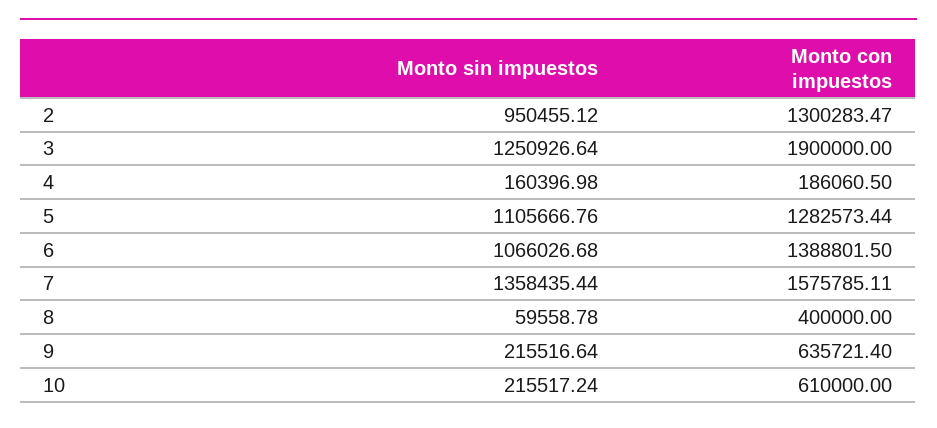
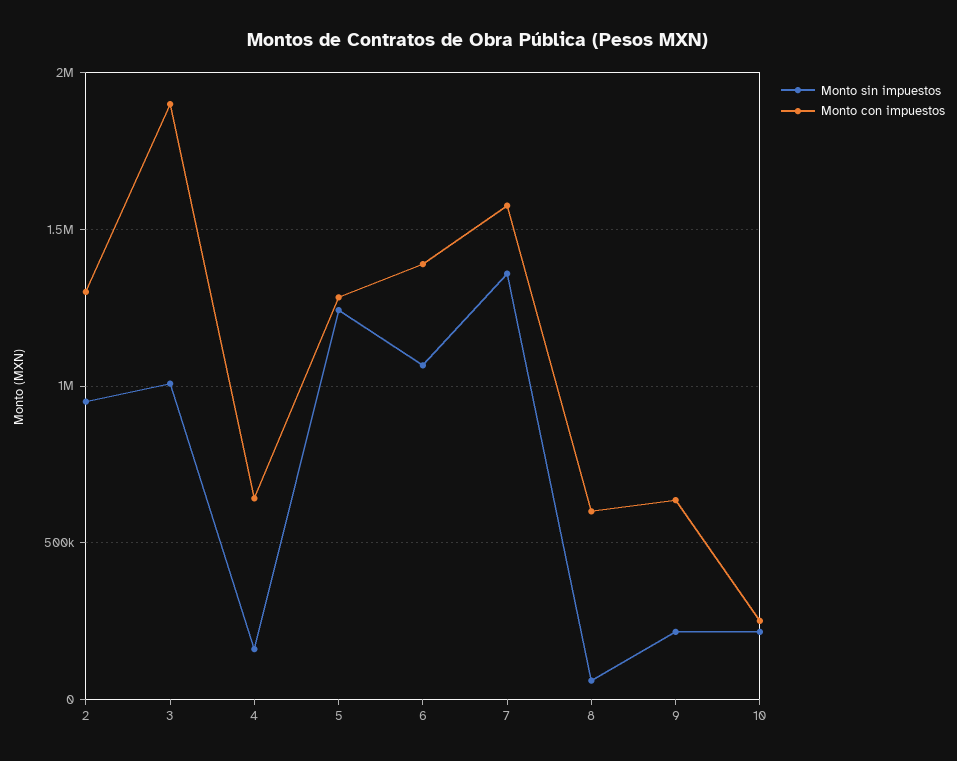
  {
    "Monto sin impuestos": {
      "2": 950455.12,
-     "3": 1250926.64,
+     "3": 1000000,
      "4": 160396.98,
-     "5": 1105666.76,
+     "5": 1250000,
      "6": 1066026.68,
      "7": 1358435.44,
      "8": 59558.78,
      "9": 215516.64,
      "10": 215517.24
    },
    "Monto con impuestos": {
      "2": 1300283.47,
      "3": 1900000,
-     "4": 186060.5,
+     "4": 650000,
      "5": 1282573.44,
      "6": 1388801.5,
      "7": 1575785.11,
-     "8": 400000,
+     "8": 600000,
      "9": 635721.4,
-     "10": 610000
+     "10": 250000
    }
  }

